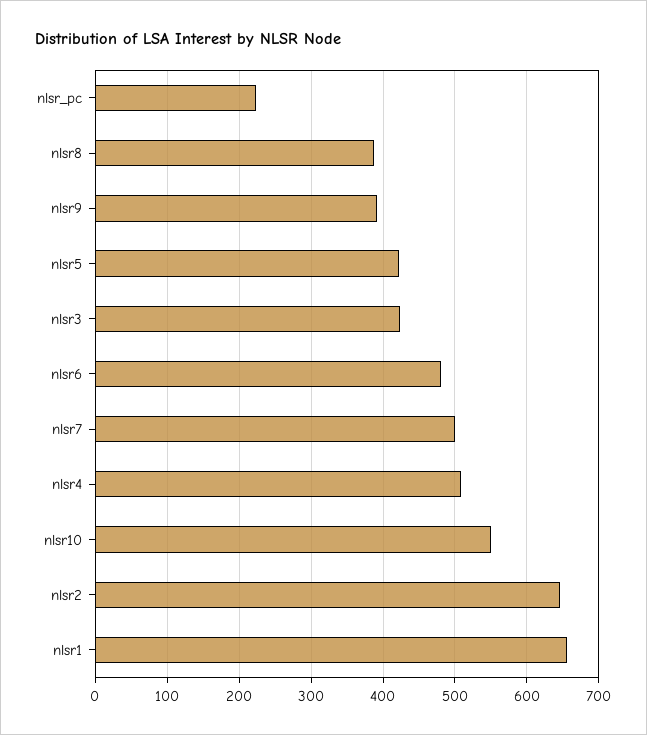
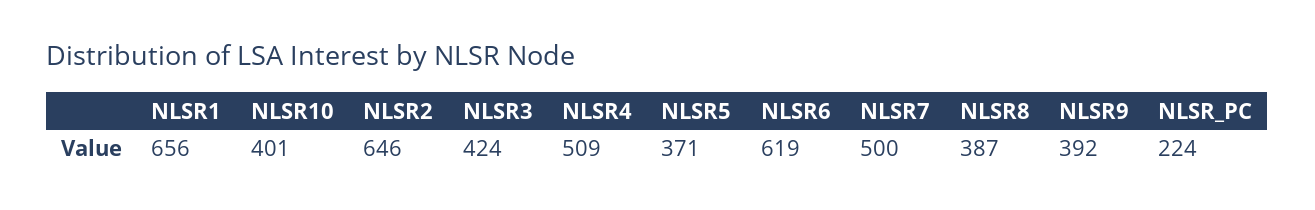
  {
    "nlsr_pc": 224,
    "nlsr8": 387,
    "nlsr9": 392,
-   "nlsr5": 420,
+   "nlsr5": 371,
    "nlsr3": 424,
-   "nlsr6": 480,
+   "nlsr6": 619,
    "nlsr7": 500,
    "nlsr4": 509,
-   "nlsr10": 550,
+   "nlsr10": 401,
    "nlsr2": 646,
    "nlsr1": 656
  }

